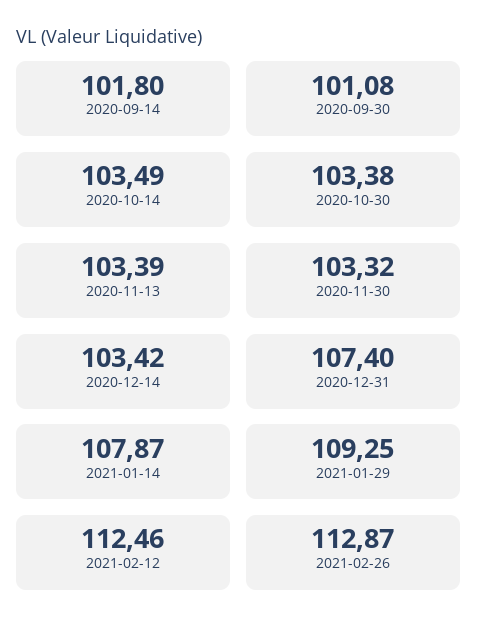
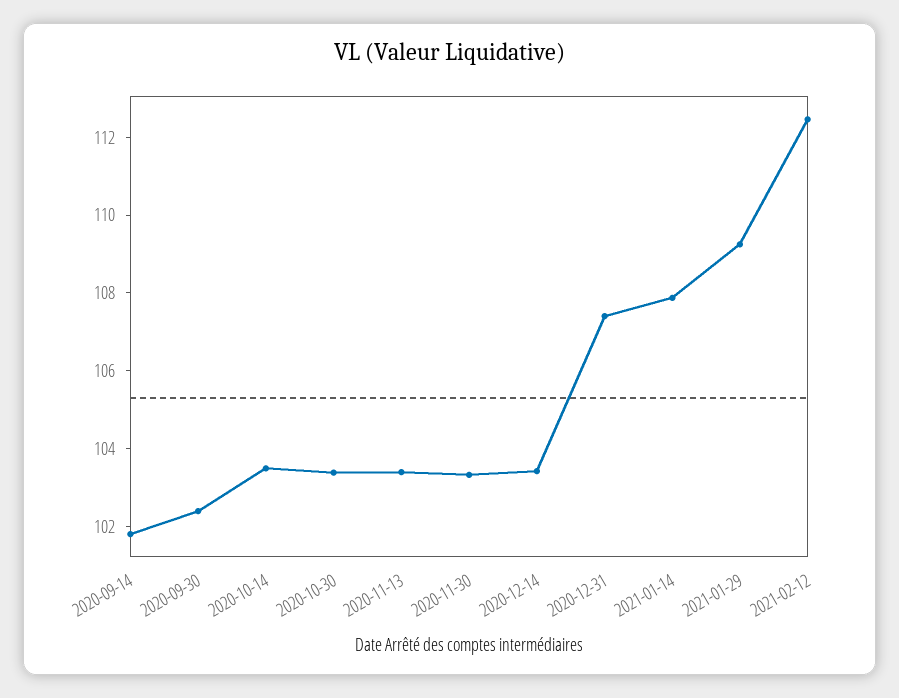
  {
    "2020-09-14": 101.8,
-   "2020-09-30": 101.08,
+   "2020-09-30": 102.5,
    "2020-10-14": 103.49,
    "2020-10-30": 103.38,
    "2020-11-13": 103.39,
    "2020-11-30": 103.32,
    "2020-12-14": 103.42,
    "2020-12-31": 107.4,
    "2021-01-14": 107.87,
    "2021-01-29": 109.25,
-   "2021-02-12": 112.46,
+   "2021-02-12": 112.46
-   "2021-02-26": 112.87
  }

